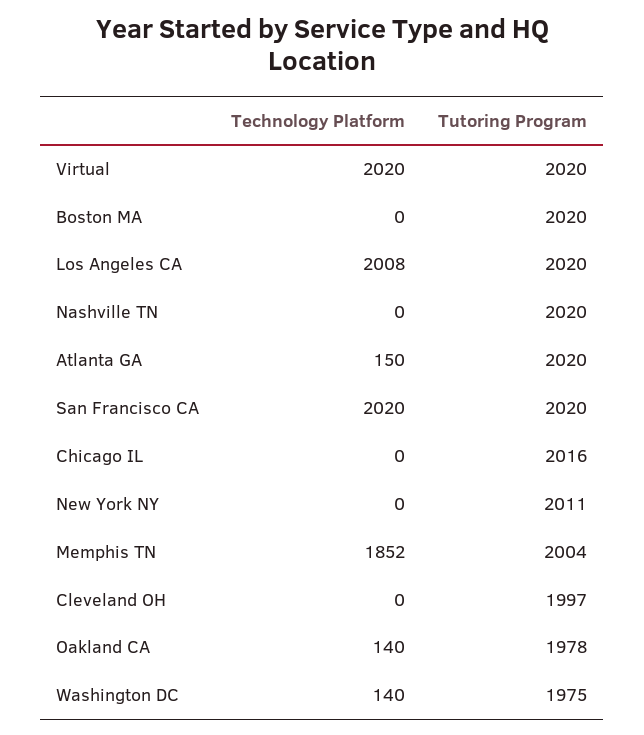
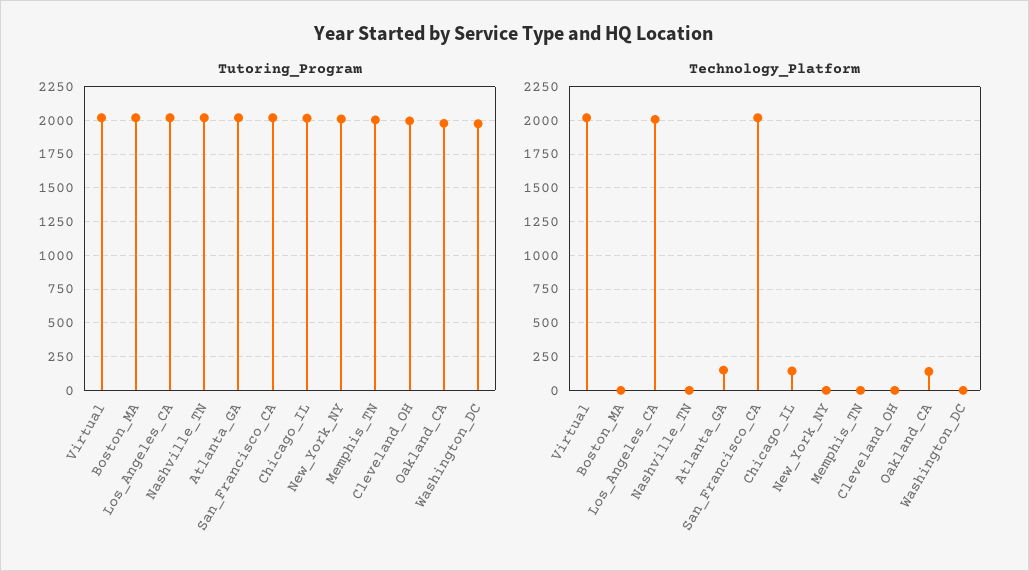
  {
    "Technology Platform": {
      "Virtual": 2020,
      "Boston MA": 0,
      "Los Angeles CA": 2008,
      "Nashville TN": 0,
      "Atlanta GA": 150,
      "San Francisco CA": 2020,
-     "Chicago IL": 0,
+     "Chicago IL": 150,
      "New York NY": 0,
-     "Memphis TN": 1852,
+     "Memphis TN": 0,
      "Cleveland OH": 0,
      "Oakland CA": 140,
-     "Washington DC": 140
+     "Washington DC": 0
    },
    "Tutoring Program": {
      "Virtual": 2020,
      "Boston MA": 2020,
      "Los Angeles CA": 2020,
      "Nashville TN": 2020,
      "Atlanta GA": 2020,
      "San Francisco CA": 2020,
      "Chicago IL": 2016,
      "New York NY": 2011,
      "Memphis TN": 2004,
      "Cleveland OH": 1997,
      "Oakland CA": 1978,
      "Washington DC": 1975
    }
  }

